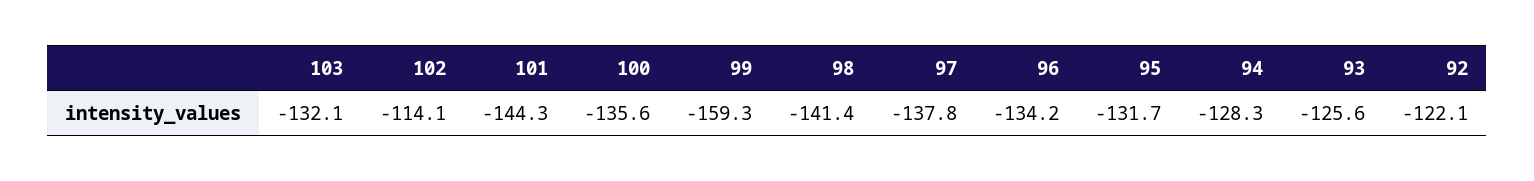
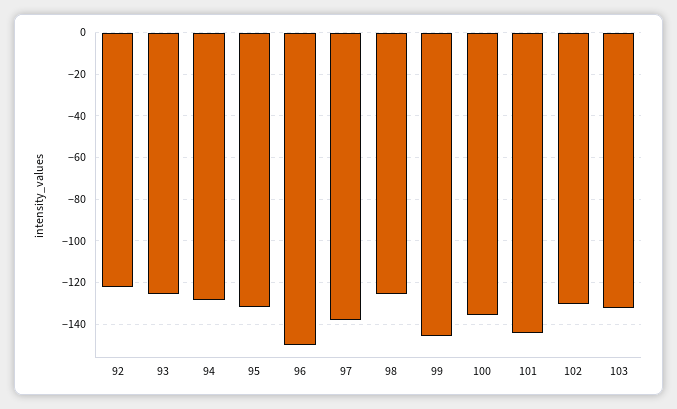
  {
    "103": -132.1,
-   "102": -114.1,
+   "102": -130,
    "101": -144.3,
    "100": -135.6,
-   "99": -159.3,
+   "99": -145,
-   "98": -141.4,
+   "98": -125,
    "97": -137.8,
-   "96": -134.2,
+   "96": -150,
    "95": -131.7,
    "94": -128.3,
    "93": -125.6,
    "92": -122.1
  }

